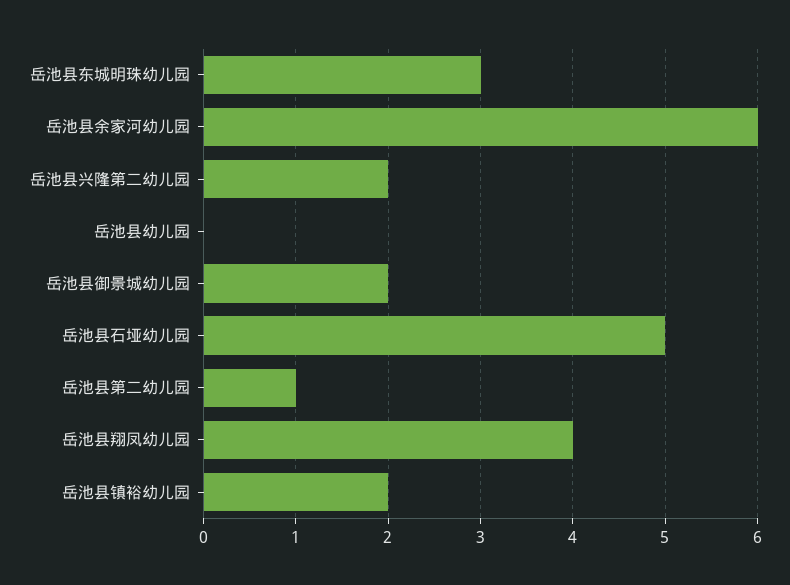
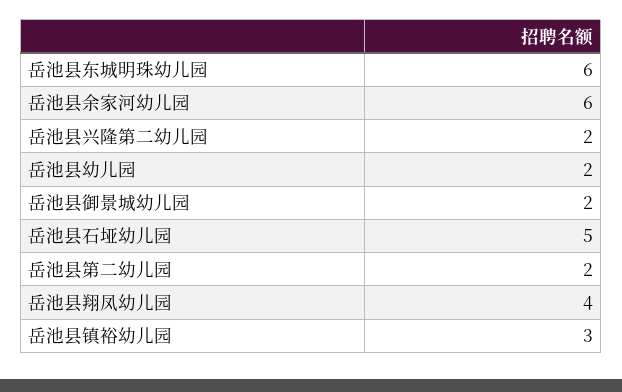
  {
-   "岳池县东城明珠幼儿园": 3,
+   "岳池县东城明珠幼儿园": 6,
    "岳池县余家河幼儿园": 6,
    "岳池县兴隆第二幼儿园": 2,
-   "岳池县幼儿园": 0,
+   "岳池县幼儿园": 2,
    "岳池县御景城幼儿园": 2,
    "岳池县石垭幼儿园": 5,
-   "岳池县第二幼儿园": 1,
+   "岳池县第二幼儿园": 2,
    "岳池县翔凤幼儿园": 4,
-   "岳池县镇裕幼儿园": 2
+   "岳池县镇裕幼儿园": 3
  }

